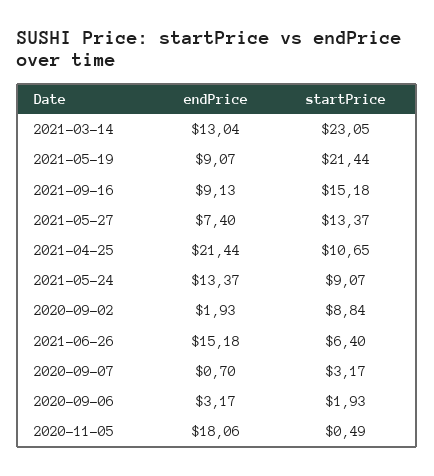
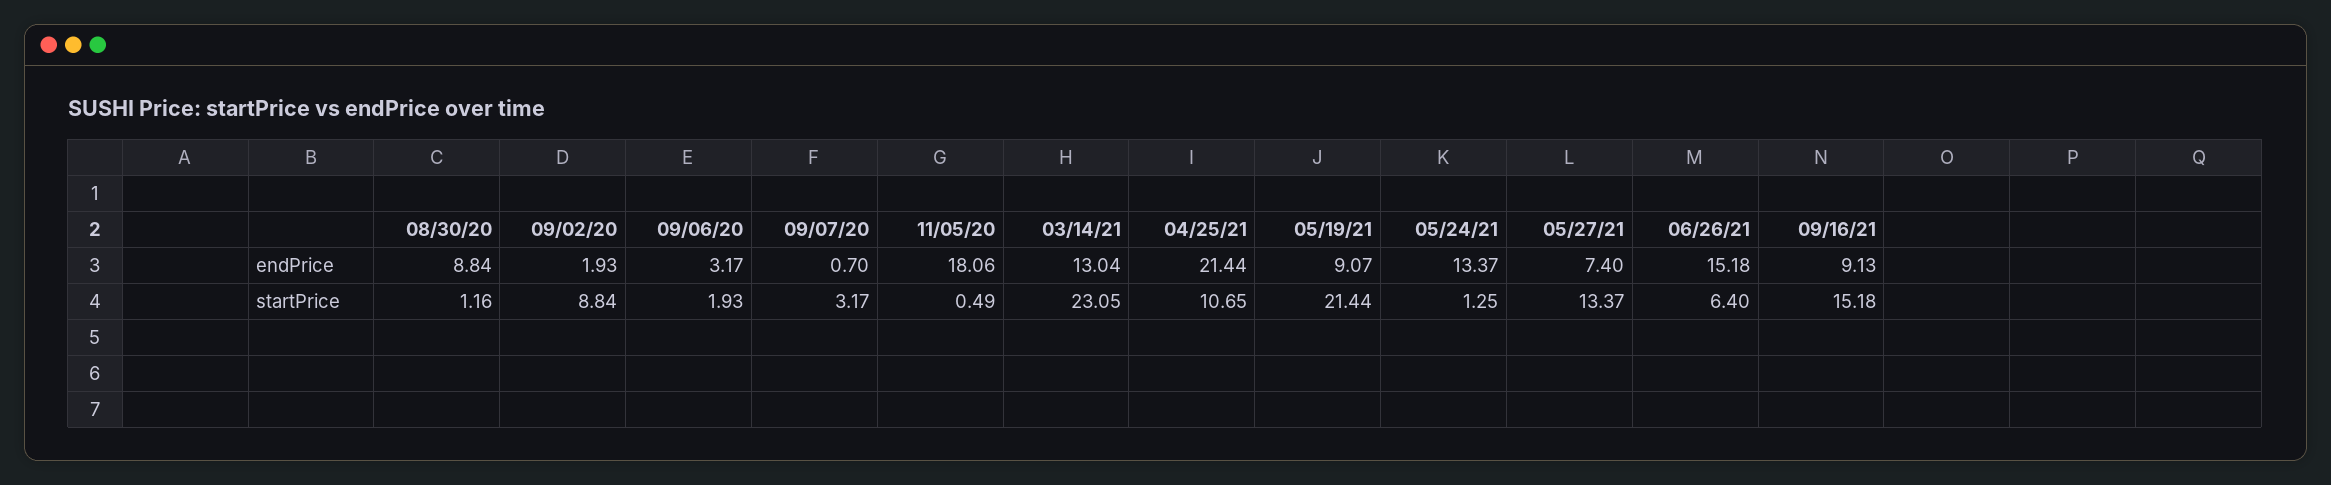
  {
    "endPrice": {
      "2021-03-14": 13.04,
      "2021-05-19": 9.07,
      "2021-09-16": 9.13,
      "2021-05-27": 7.4,
      "2021-04-25": 21.44,
      "2021-05-24": 13.37,
      "2020-09-02": 1.93,
      "2021-06-26": 15.18,
      "2020-09-07": 0.7,
      "2020-09-06": 3.17,
-     "2020-11-05": 18.06
+     "2020-11-05": 18.06,
+     "08/30/20": 8.84
    },
    "startPrice": {
      "2021-03-14": 23.05,
      "2021-05-19": 21.44,
      "2021-09-16": 15.18,
      "2021-05-27": 13.37,
      "2021-04-25": 10.65,
-     "2021-05-24": 9.07,
+     "2021-05-24": 1.25,
      "2020-09-02": 8.84,
      "2021-06-26": 6.4,
      "2020-09-07": 3.17,
      "2020-09-06": 1.93,
-     "2020-11-05": 0.49
+     "2020-11-05": 0.49,
+     "08/30/20": 1.16
    }
  }

